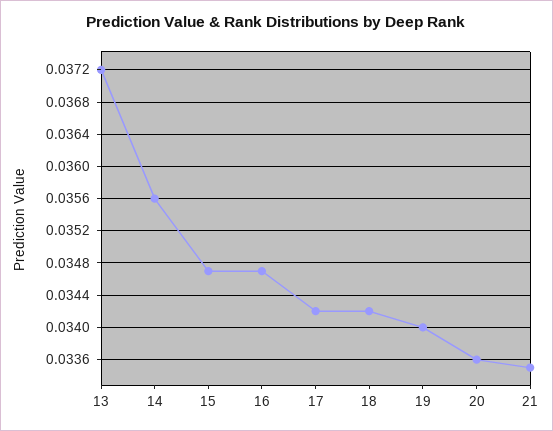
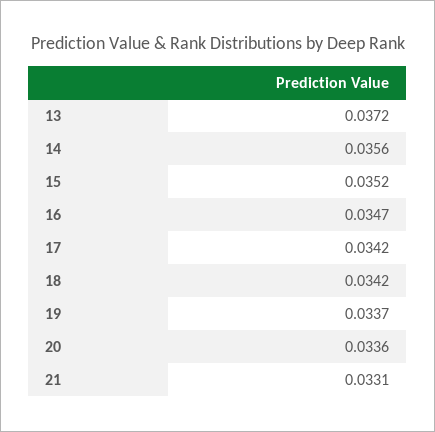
  {
    "13": 0.0372,
    "14": 0.0356,
-   "15": 0.0347,
+   "15": 0.0352,
    "16": 0.0347,
    "17": 0.0342,
    "18": 0.0342,
-   "19": 0.034,
+   "19": 0.0337,
    "20": 0.0336,
-   "21": 0.0335
+   "21": 0.0331
  }

